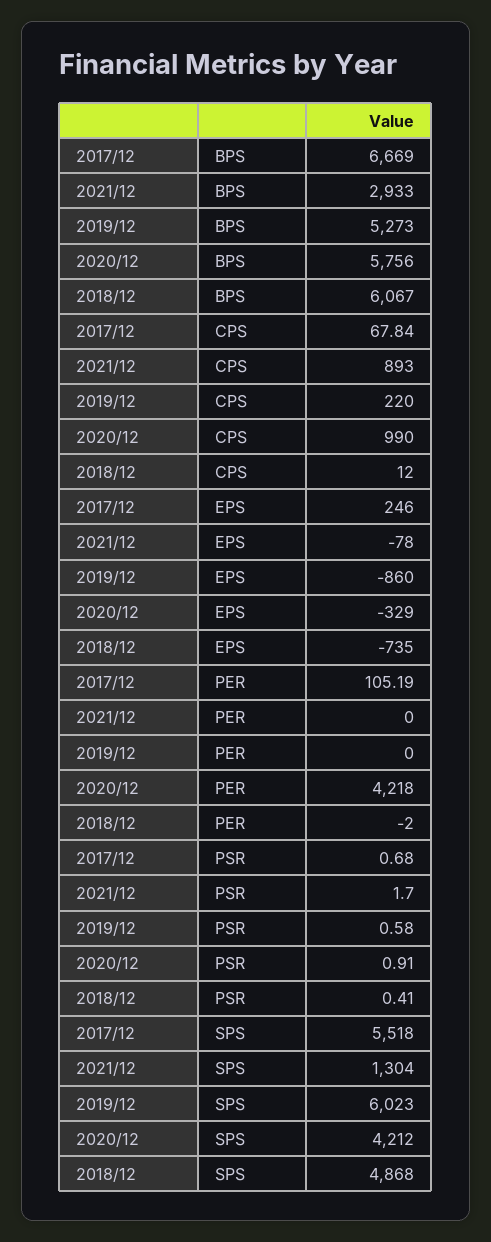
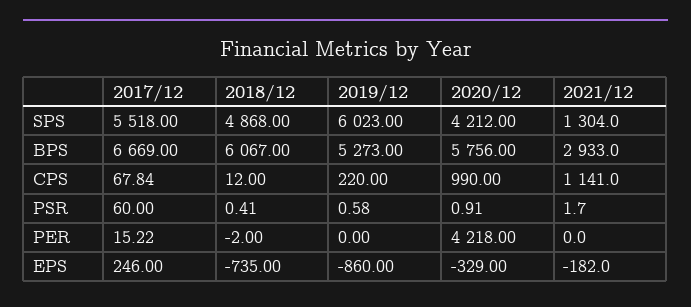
  {
    "2017/12": {
      "BPS": 6669,
      "CPS": 67.84,
      "EPS": 246,
-     "PER": 105.19,
+     "PER": 15.22,
-     "PSR": 0.68,
+     "PSR": 60,
      "SPS": 5518
    },
    "2021/12": {
      "BPS": 2933,
-     "CPS": 893,
+     "CPS": 1141,
-     "EPS": -78,
+     "EPS": -182,
      "PER": 0,
      "PSR": 1.7,
      "SPS": 1304
    },
    "2019/12": {
      "BPS": 5273,
      "CPS": 220,
      "EPS": -860,
      "PER": 0,
      "PSR": 0.58,
      "SPS": 6023
    },
    "2020/12": {
      "BPS": 5756,
      "CPS": 990,
      "EPS": -329,
      "PER": 4218,
      "PSR": 0.91,
      "SPS": 4212
    },
    "2018/12": {
      "BPS": 6067,
      "CPS": 12,
      "EPS": -735,
      "PER": -2,
      "PSR": 0.41,
      "SPS": 4868
    }
  }

